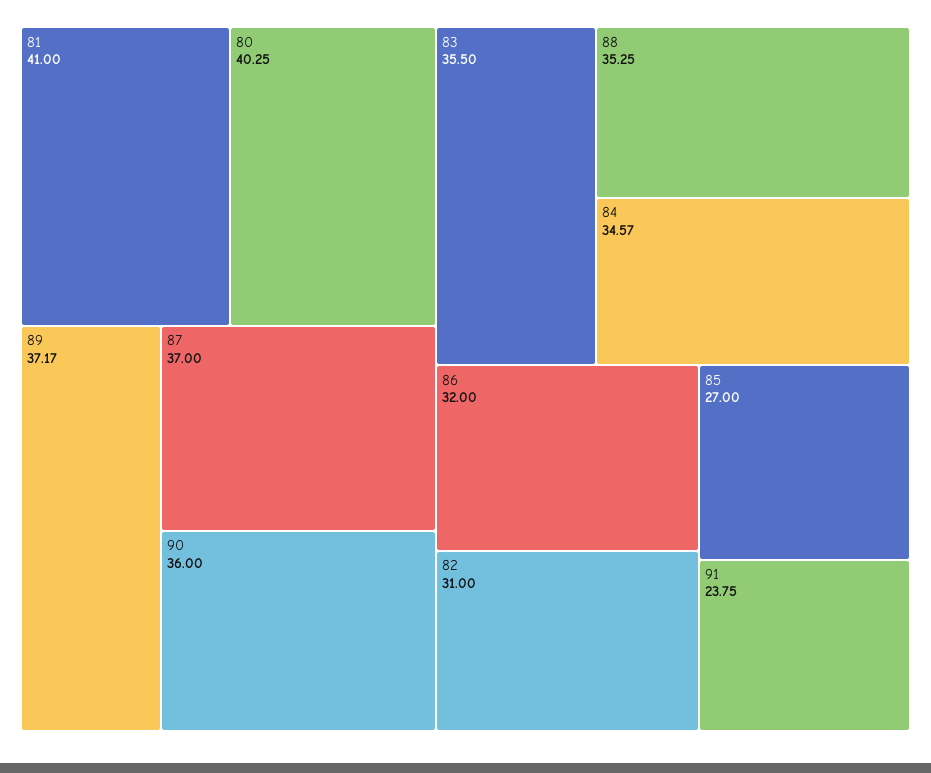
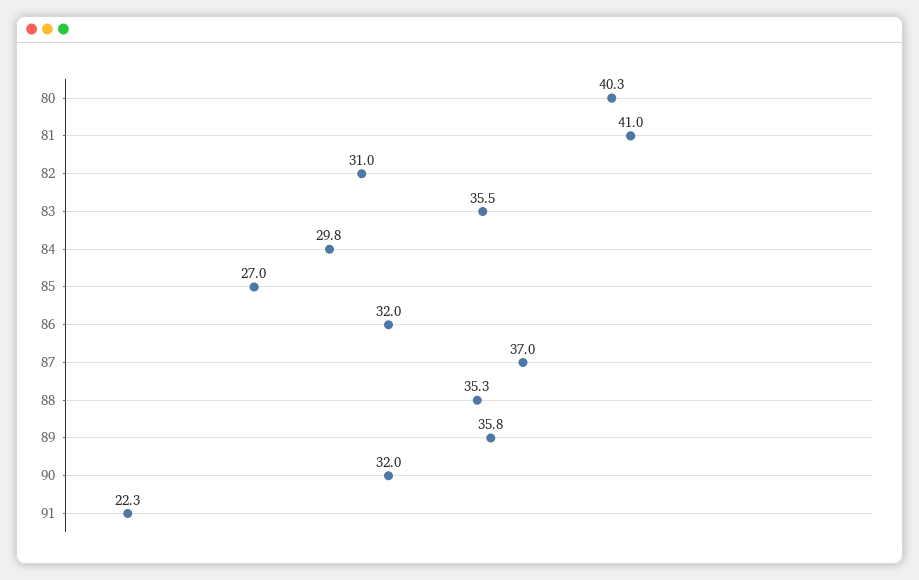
  {
    "81": 41,
    "80": 40.25,
-   "89": 37.17,
+   "89": 35.8,
    "87": 37,
-   "90": 36,
+   "90": 32,
    "83": 35.5,
    "88": 35.25,
-   "84": 34.57,
+   "84": 29.8,
    "86": 32,
    "82": 31,
    "85": 27,
-   "91": 23.75
+   "91": 22.3
  }

